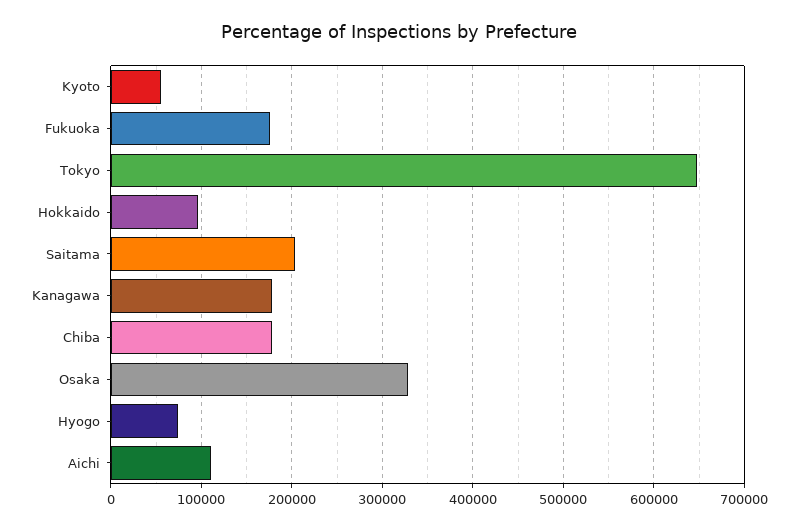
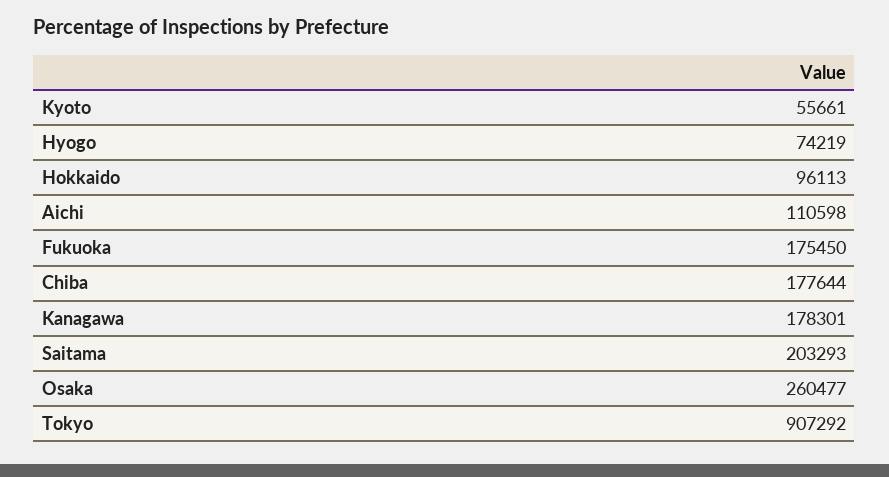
  {
    "Kyoto": 55661,
    "Fukuoka": 175450,
-   "Tokyo": 650000,
+   "Tokyo": 907292,
    "Hokkaido": 96113,
    "Saitama": 203293,
    "Kanagawa": 178301,
    "Chiba": 177644,
-   "Osaka": 330000,
+   "Osaka": 260477,
    "Hyogo": 74219,
    "Aichi": 110598
  }

